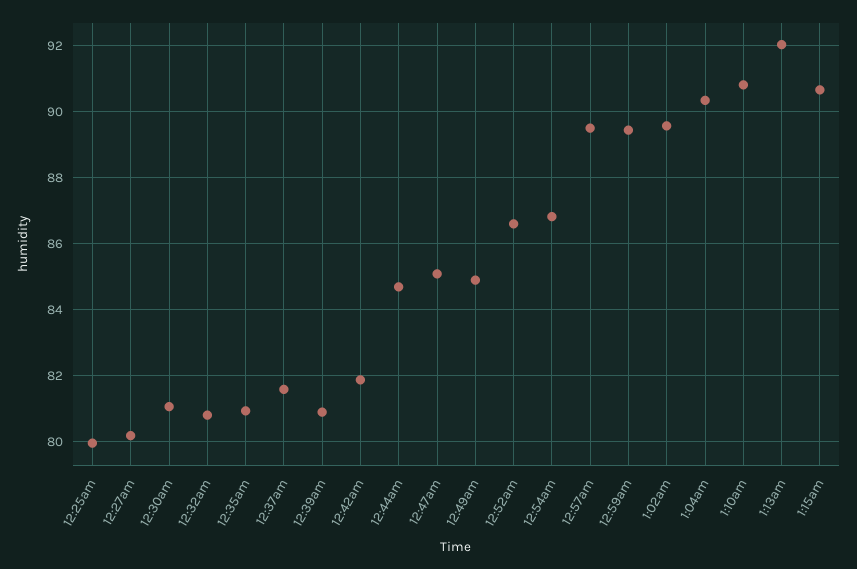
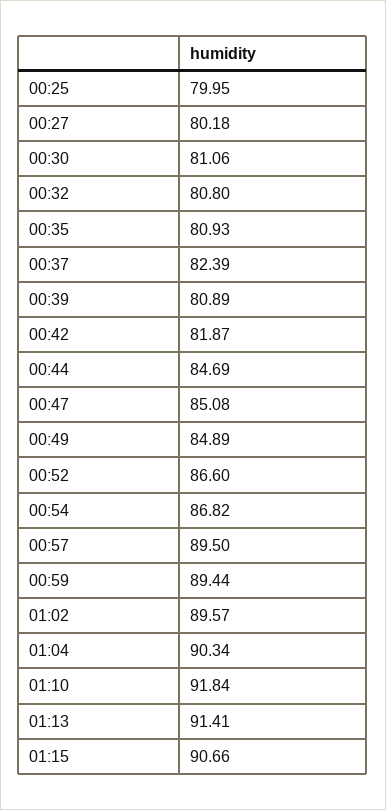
  {
    "12:25am": 79.95,
    "12:27am": 80.18,
    "12:30am": 81.06,
    "12:32am": 80.8,
    "12:35am": 80.93,
-   "12:37am": 81.6,
+   "12:37am": 82.39,
    "12:39am": 80.89,
    "12:42am": 81.87,
    "12:44am": 84.69,
    "12:47am": 85.08,
    "12:49am": 84.89,
    "12:52am": 86.6,
    "12:54am": 86.82,
    "12:57am": 89.5,
    "12:59am": 89.44,
    "1:02am": 89.57,
    "1:04am": 90.34,
-   "1:10am": 90.8,
+   "1:10am": 91.84,
-   "1:13am": 92,
+   "1:13am": 91.41,
    "1:15am": 90.66
  }

